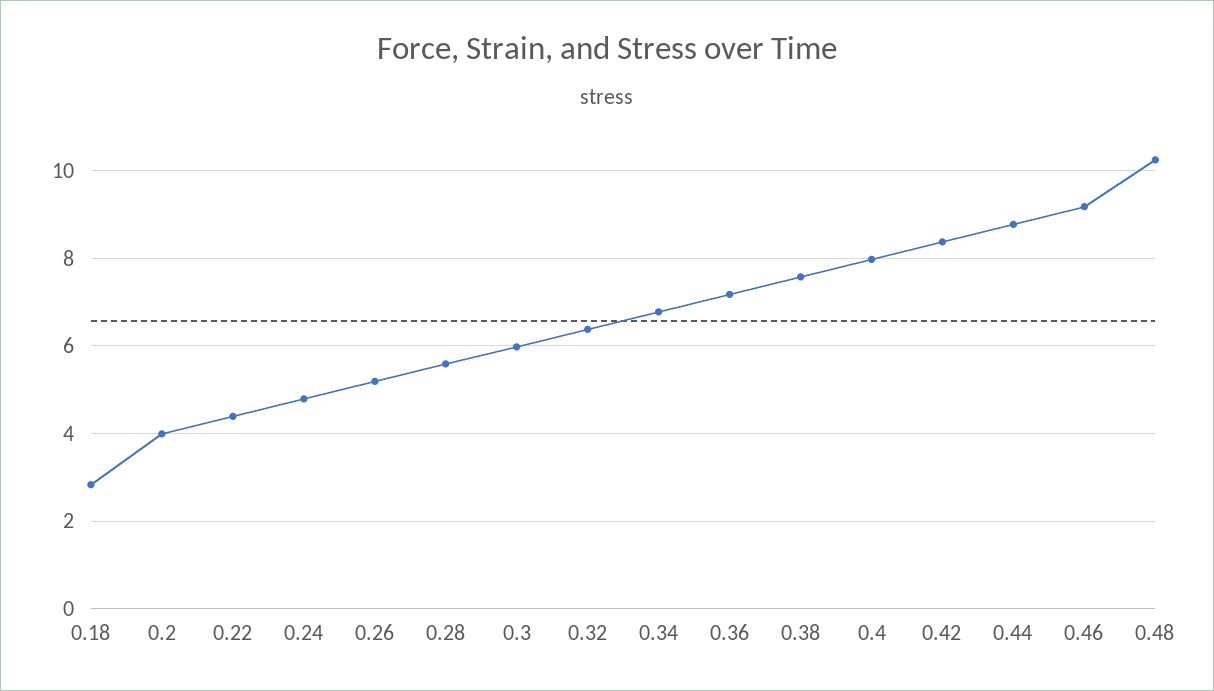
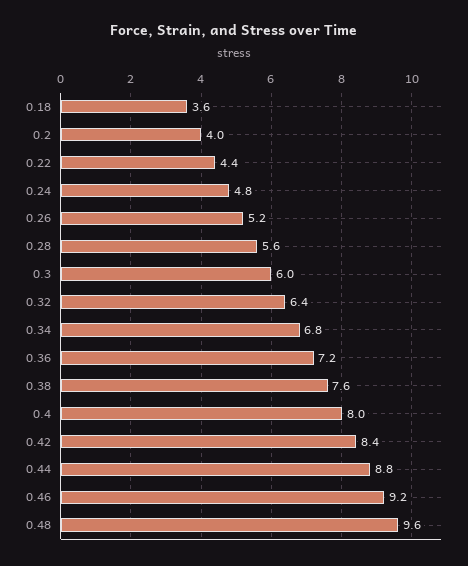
  {
-   "0.18": 2.8,
+   "0.18": 3.6,
    "0.2": 4,
    "0.22": 4.4,
    "0.24": 4.8,
    "0.26": 5.2,
    "0.28": 5.6,
    "0.3": 6,
    "0.32": 6.4,
    "0.34": 6.8,
    "0.36": 7.2,
    "0.38": 7.6,
    "0.4": 8,
    "0.42": 8.4,
    "0.44": 8.8,
    "0.46": 9.2,
-   "0.48": 10.2
+   "0.48": 9.6
  }

